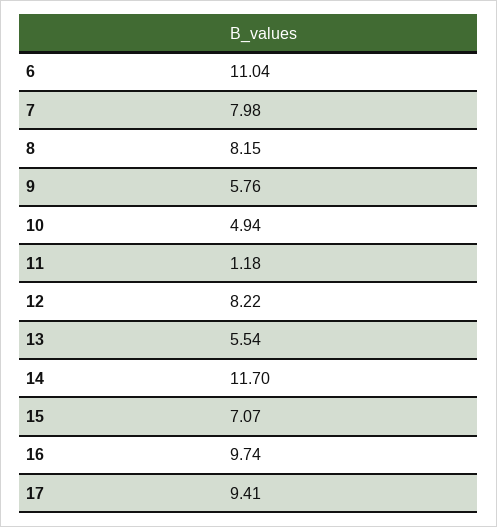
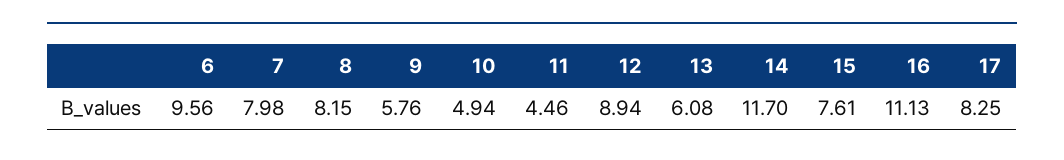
  {
-   "6": 11.04,
+   "6": 9.56,
    "7": 7.98,
    "8": 8.15,
    "9": 5.76,
    "10": 4.94,
-   "11": 1.18,
+   "11": 4.46,
-   "12": 8.22,
+   "12": 8.94,
-   "13": 5.54,
+   "13": 6.08,
    "14": 11.7,
-   "15": 7.07,
+   "15": 7.61,
-   "16": 9.74,
+   "16": 11.13,
-   "17": 9.41
+   "17": 8.25
  }

